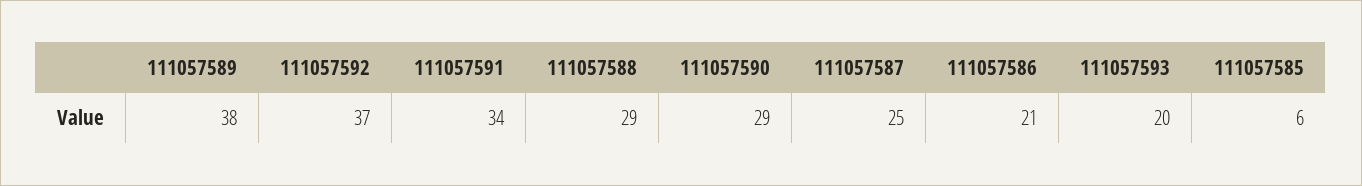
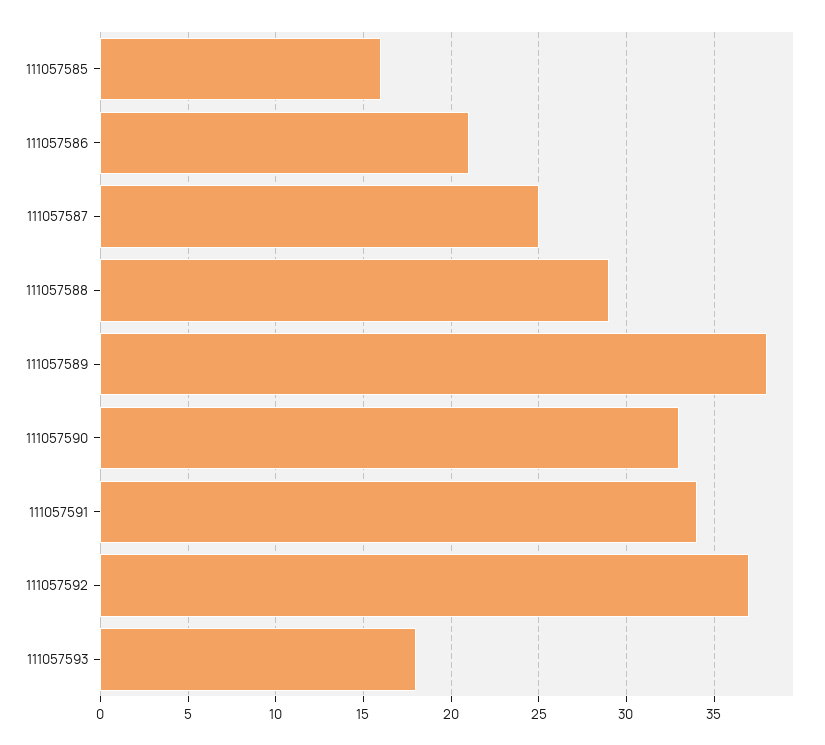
  {
    "111057589": 38,
    "111057592": 37,
    "111057591": 34,
    "111057588": 29,
-   "111057590": 29,
+   "111057590": 33,
    "111057587": 25,
    "111057586": 21,
-   "111057593": 20,
+   "111057593": 18,
-   "111057585": 6
+   "111057585": 16
  }

